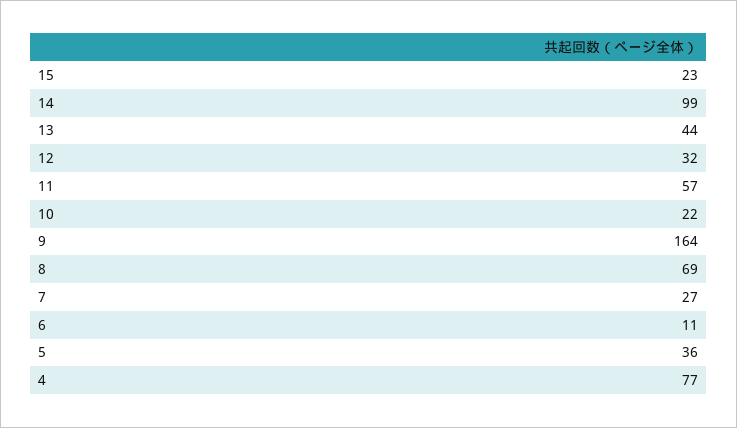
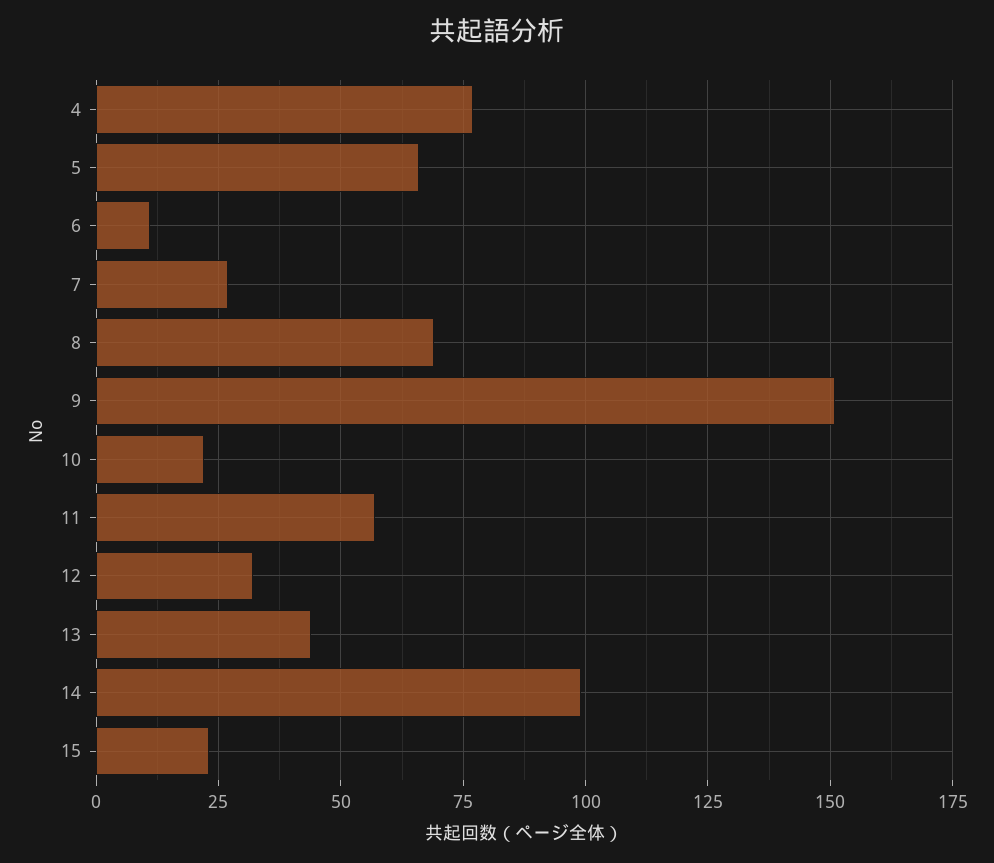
  {
    "15": 23,
    "14": 99,
    "13": 44,
    "12": 32,
    "11": 57,
    "10": 22,
-   "9": 164,
+   "9": 150,
    "8": 69,
    "7": 27,
    "6": 11,
-   "5": 36,
+   "5": 65,
    "4": 77
  }

